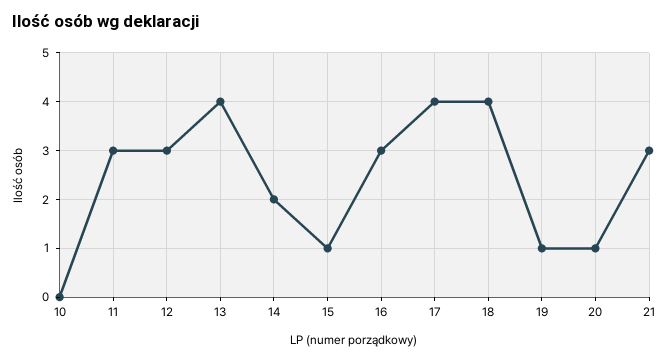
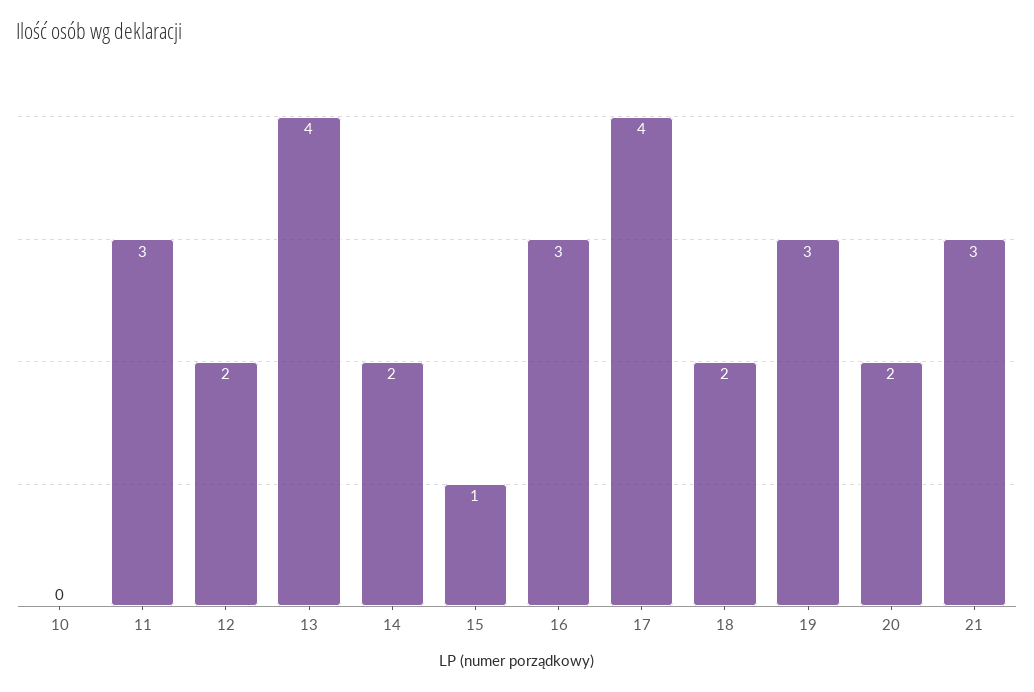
  {
    "10": 0,
    "11": 3,
-   "12": 3,
+   "12": 2,
    "13": 4,
    "14": 2,
    "15": 1,
    "16": 3,
    "17": 4,
-   "18": 4,
+   "18": 2,
-   "19": 1,
+   "19": 3,
-   "20": 1,
+   "20": 2,
    "21": 3
  }

